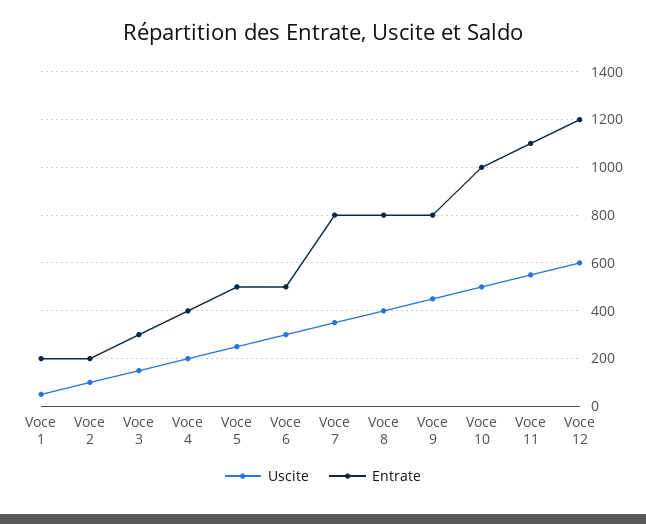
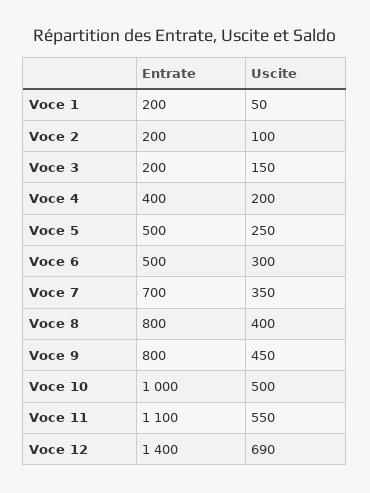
  {
    "Uscite": {
      "Voce 1": 50,
      "Voce 2": 100,
      "Voce 3": 150,
      "Voce 4": 200,
      "Voce 5": 250,
      "Voce 6": 300,
      "Voce 7": 350,
      "Voce 8": 400,
      "Voce 9": 450,
      "Voce 10": 500,
      "Voce 11": 550,
-     "Voce 12": 600
+     "Voce 12": 690
    },
    "Entrate": {
      "Voce 1": 200,
      "Voce 2": 200,
-     "Voce 3": 300,
+     "Voce 3": 200,
      "Voce 4": 400,
      "Voce 5": 500,
      "Voce 6": 500,
-     "Voce 7": 800,
+     "Voce 7": 700,
      "Voce 8": 800,
      "Voce 9": 800,
      "Voce 10": 1000,
      "Voce 11": 1100,
-     "Voce 12": 1200
+     "Voce 12": 1400
    }
  }

